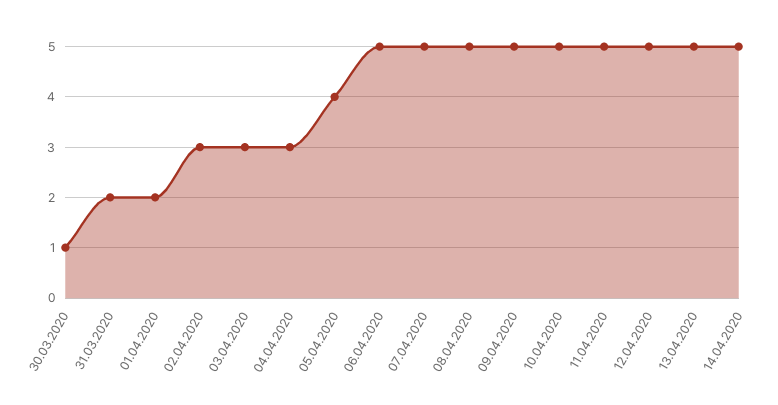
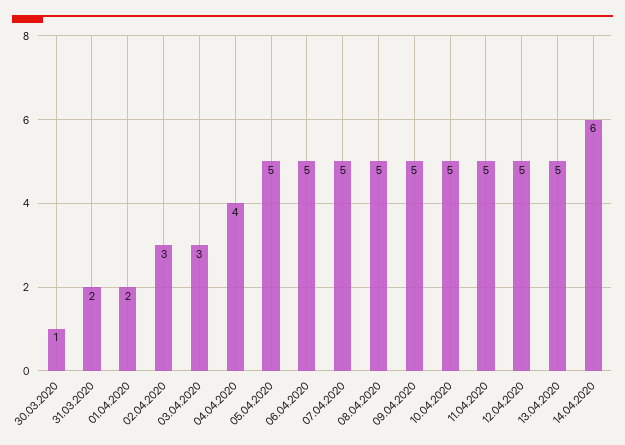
  {
    "30.03.2020": 1,
    "31.03.2020": 2,
    "01.04.2020": 2,
    "02.04.2020": 3,
    "03.04.2020": 3,
-   "04.04.2020": 3,
+   "04.04.2020": 4,
-   "05.04.2020": 4,
+   "05.04.2020": 5,
    "06.04.2020": 5,
    "07.04.2020": 5,
    "08.04.2020": 5,
    "09.04.2020": 5,
    "10.04.2020": 5,
    "11.04.2020": 5,
    "12.04.2020": 5,
    "13.04.2020": 5,
-   "14.04.2020": 5
+   "14.04.2020": 6
  }

